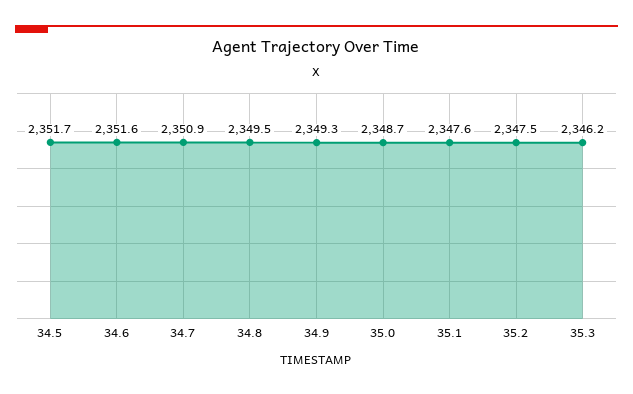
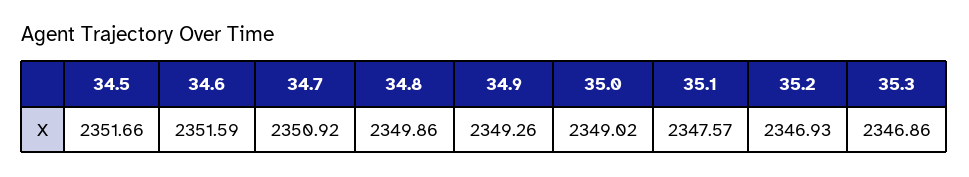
  {
    "34.5": 2351.66,
    "34.6": 2351.59,
    "34.7": 2350.92,
-   "34.8": 2349.5,
+   "34.8": 2349.86,
    "34.9": 2349.26,
-   "35.0": 2348.7,
+   "35.0": 2349.02,
    "35.1": 2347.57,
-   "35.2": 2347.5,
+   "35.2": 2346.93,
-   "35.3": 2346.2
+   "35.3": 2346.86
  }

